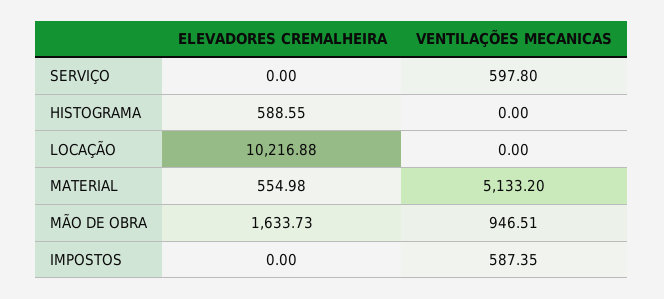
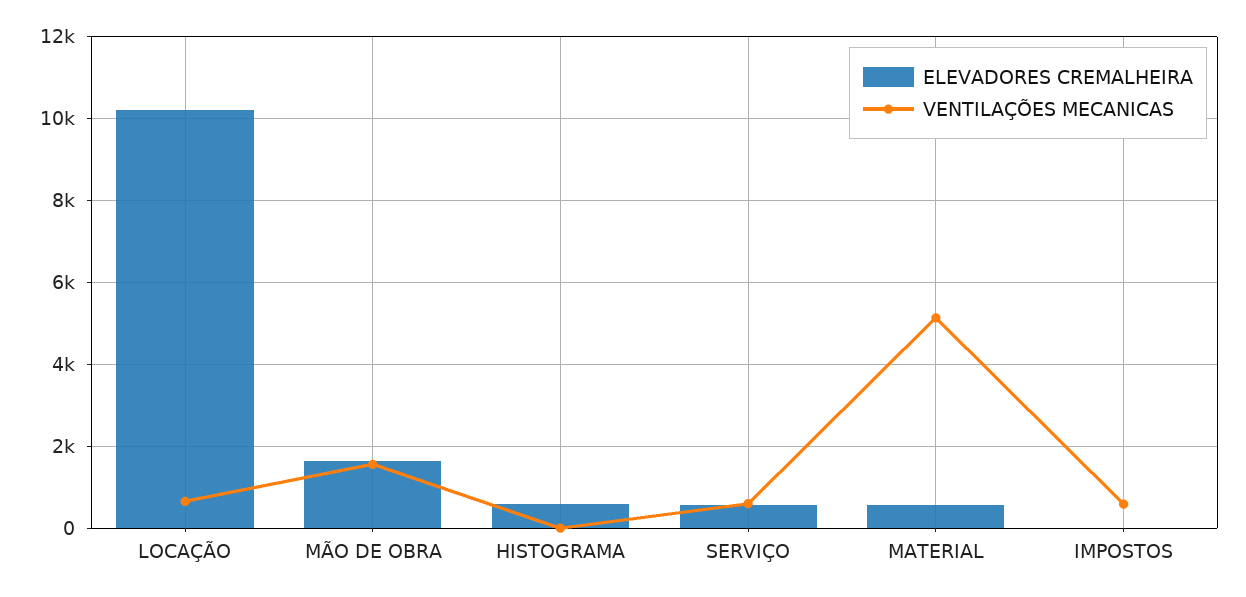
  {
    "ELEVADORES CREMALHEIRA": {
-     "SERVIÇO": 0,
+     "SERVIÇO": 600,
      "HISTOGRAMA": 588.55,
      "LOCAÇÃO": 10216.88,
      "MATERIAL": 554.98,
      "MÃO DE OBRA": 1633.73,
      "IMPOSTOS": 0
    },
    "VENTILAÇÕES MECANICAS": {
      "SERVIÇO": 597.8,
      "HISTOGRAMA": 0,
-     "LOCAÇÃO": 0,
+     "LOCAÇÃO": 600,
      "MATERIAL": 5133.2,
-     "MÃO DE OBRA": 946.51,
+     "MÃO DE OBRA": 1600,
      "IMPOSTOS": 587.35
    }
  }

